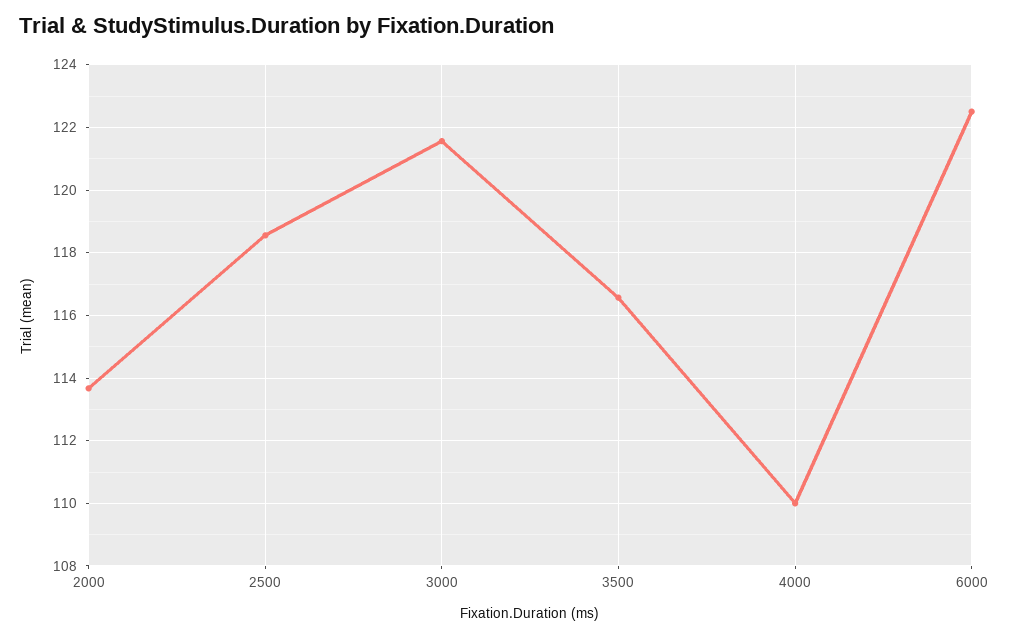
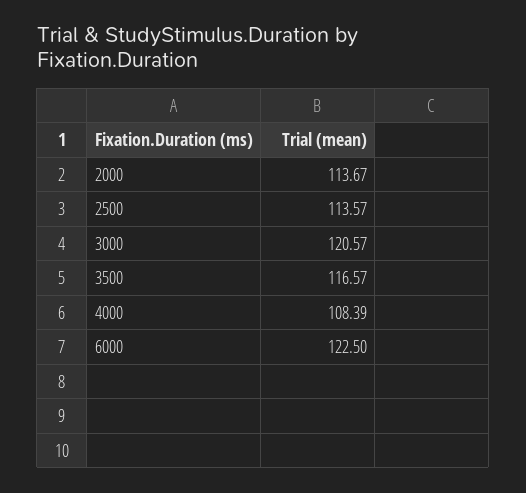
  {
    "2000": 113.67,
-   "2500": 118.6,
+   "2500": 113.57,
-   "3000": 121.6,
+   "3000": 120.57,
    "3500": 116.57,
-   "4000": 110,
+   "4000": 108.39,
    "6000": 122.5
  }

